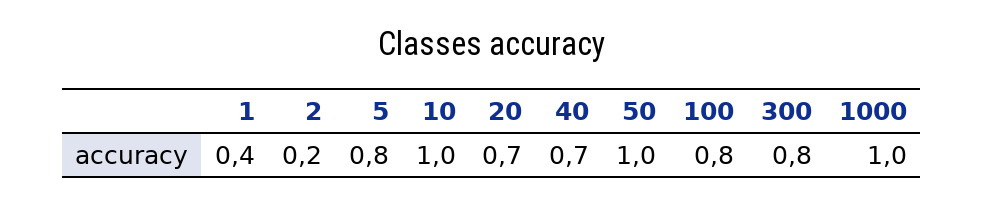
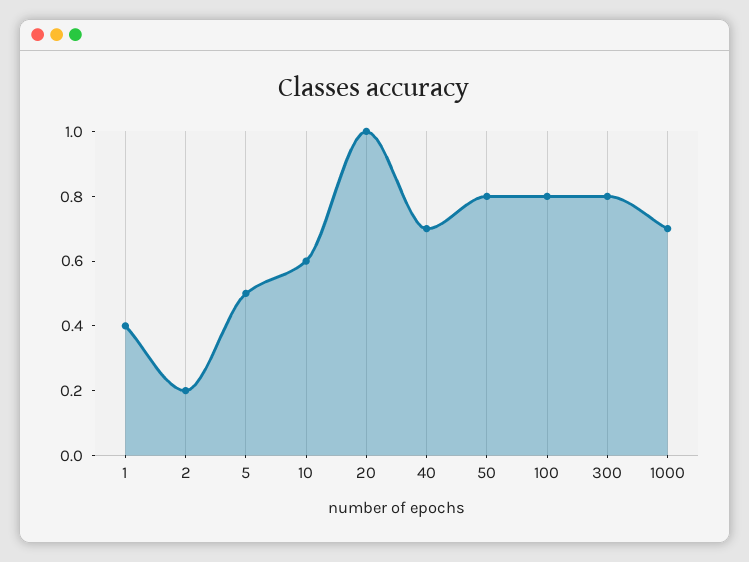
  {
    "1": 0.4,
    "2": 0.2,
-   "5": 0.8,
+   "5": 0.5,
-   "10": 1,
+   "10": 0.6,
-   "20": 0.7,
+   "20": 1,
    "40": 0.7,
-   "50": 1,
+   "50": 0.8,
    "100": 0.8,
    "300": 0.8,
-   "1000": 1
+   "1000": 0.7
  }

